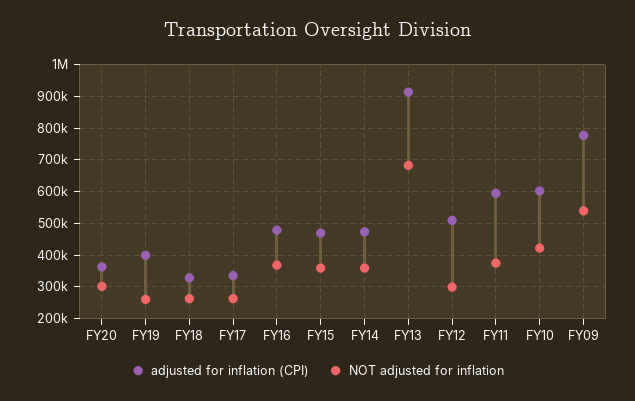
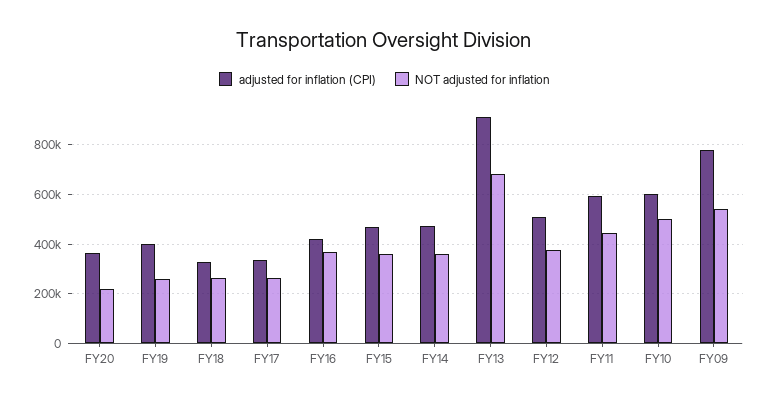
  {
    "adjusted for inflation (CPI)": {
      "FY20": 360000,
      "FY19": 400000,
      "FY18": 320000,
      "FY17": 340000,
-     "FY16": 480000,
+     "FY16": 425000,
      "FY15": 460000,
      "FY14": 480000,
      "FY13": 920000,
      "FY12": 500000,
      "FY11": 600000,
      "FY10": 600000,
      "FY09": 780000
    },
    "NOT adjusted for inflation": {
-     "FY20": 300000,
+     "FY20": 225000,
      "FY19": 260000,
      "FY18": 260000,
      "FY17": 260000,
      "FY16": 360000,
      "FY15": 360000,
      "FY14": 360000,
      "FY13": 680000,
-     "FY12": 300000,
+     "FY12": 375000,
-     "FY11": 380000,
+     "FY11": 450000,
-     "FY10": 420000,
+     "FY10": 500000,
      "FY09": 540000
    }
  }

